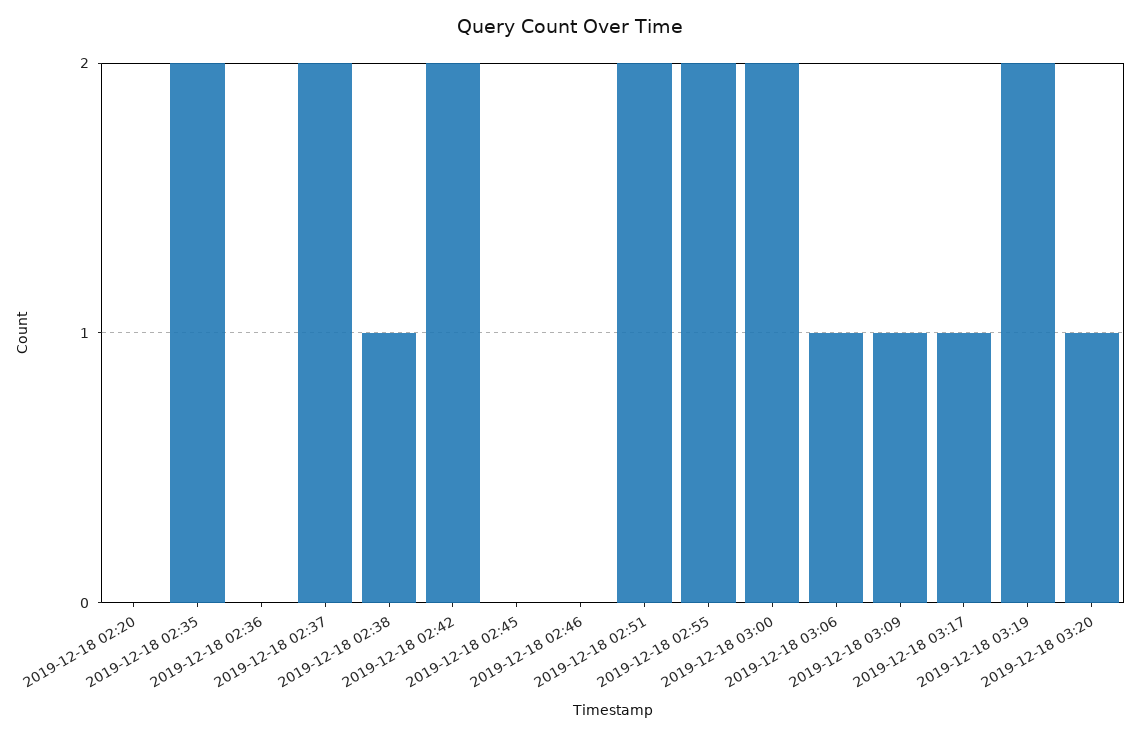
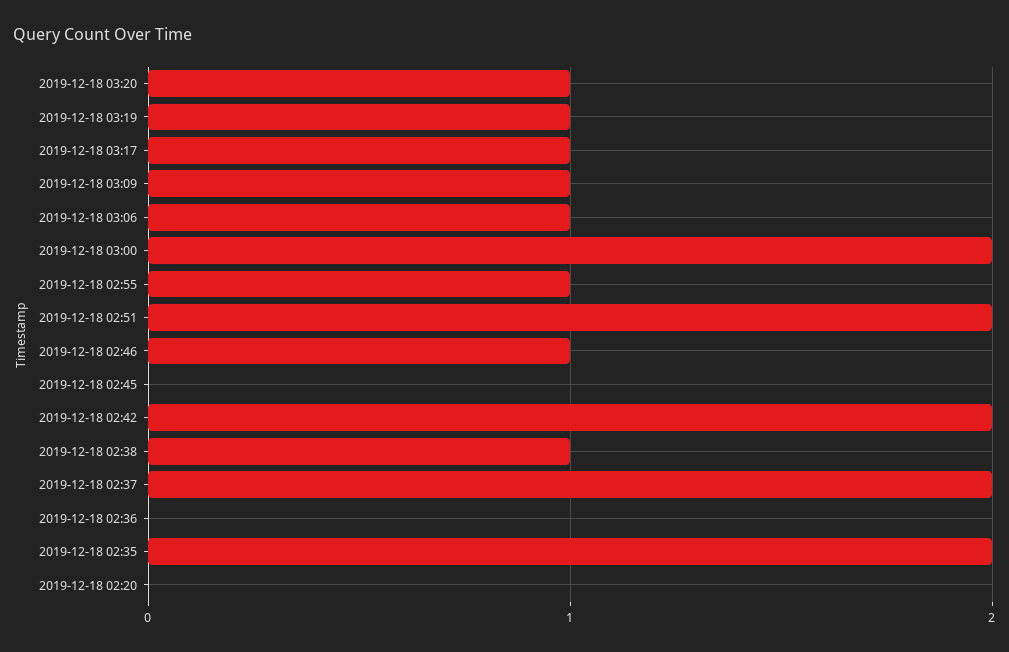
  {
    "2019-12-18 02:20": 0,
    "2019-12-18 02:35": 2,
    "2019-12-18 02:36": 0,
    "2019-12-18 02:37": 2,
    "2019-12-18 02:38": 1,
    "2019-12-18 02:42": 2,
    "2019-12-18 02:45": 0,
-   "2019-12-18 02:46": 0,
+   "2019-12-18 02:46": 1,
    "2019-12-18 02:51": 2,
-   "2019-12-18 02:55": 2,
+   "2019-12-18 02:55": 1,
    "2019-12-18 03:00": 2,
    "2019-12-18 03:06": 1,
    "2019-12-18 03:09": 1,
    "2019-12-18 03:17": 1,
-   "2019-12-18 03:19": 2,
+   "2019-12-18 03:19": 1,
    "2019-12-18 03:20": 1
  }

